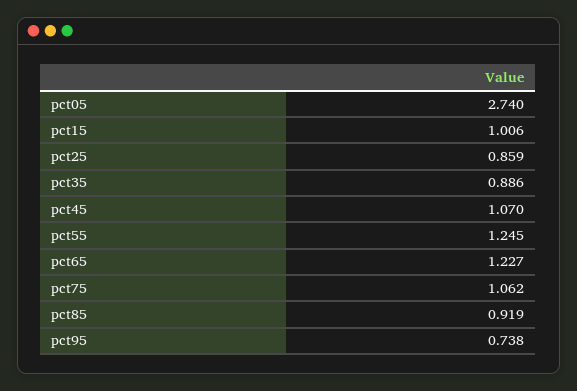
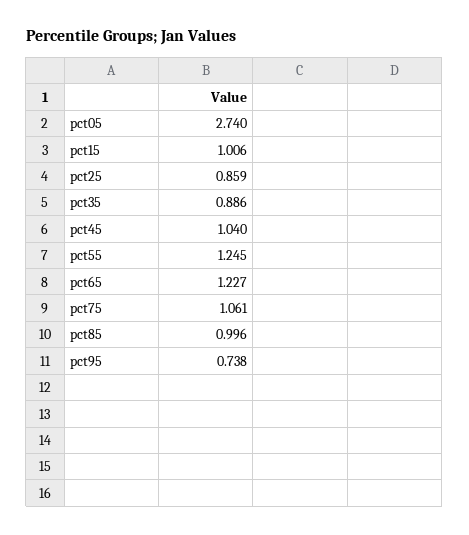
  {
    "pct05": 2.74,
    "pct15": 1.006,
    "pct25": 0.859,
    "pct35": 0.886,
-   "pct45": 1.07,
+   "pct45": 1.04,
    "pct55": 1.245,
    "pct65": 1.227,
-   "pct75": 1.062,
+   "pct75": 1.061,
-   "pct85": 0.919,
+   "pct85": 0.996,
    "pct95": 0.738
  }

